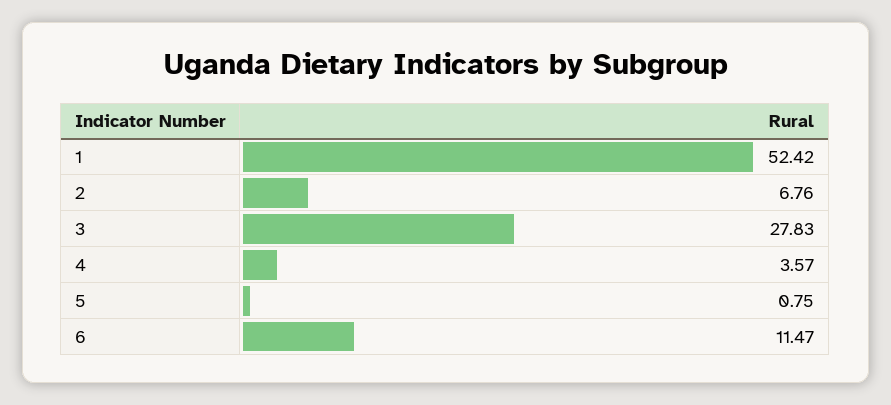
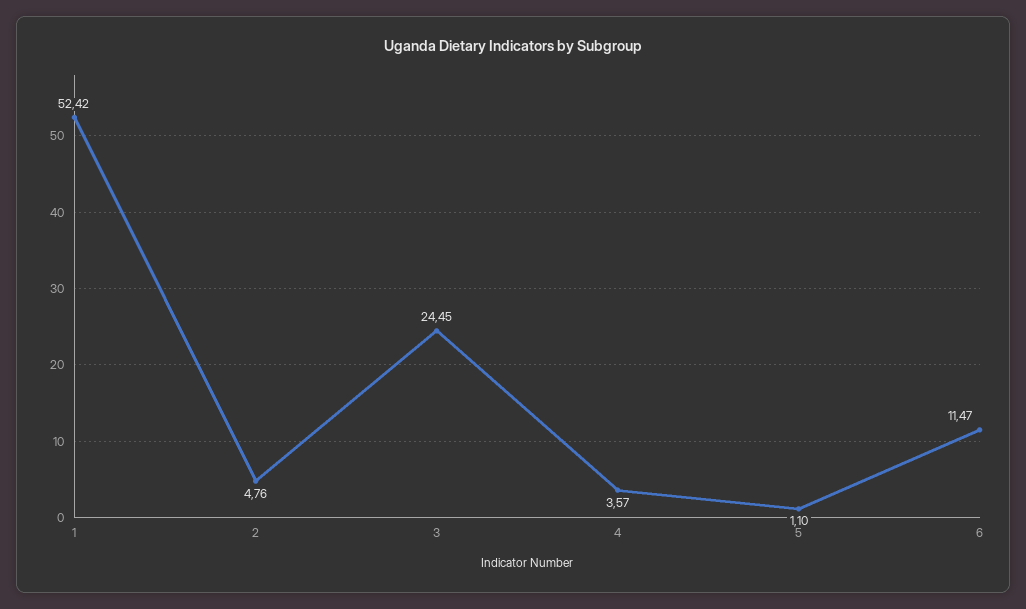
  {
    "1": 52.42,
-   "2": 6.76,
+   "2": 4.76,
-   "3": 27.83,
+   "3": 24.45,
    "4": 3.57,
-   "5": 0.75,
+   "5": 1.1,
    "6": 11.47
  }

